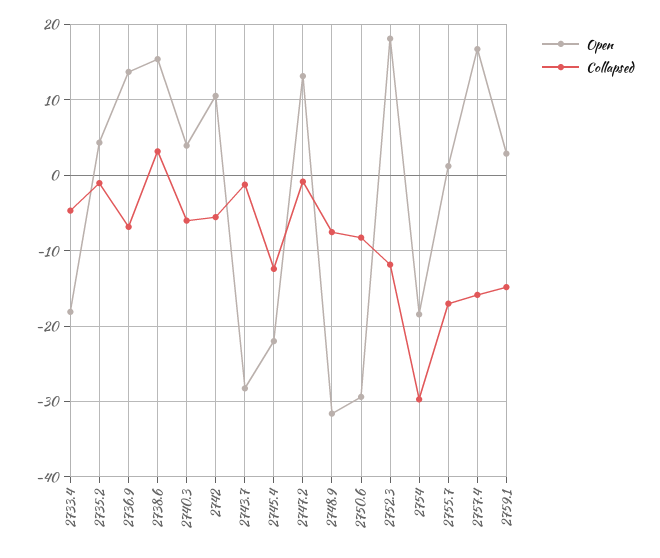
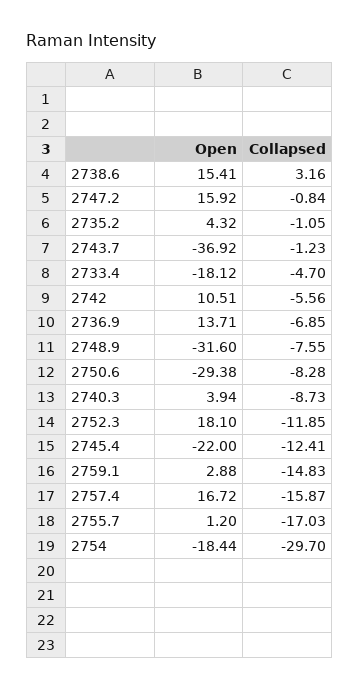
  {
    "Open": {
      "2733.4": -18.12,
      "2735.2": 4.32,
      "2736.9": 13.71,
      "2738.6": 15.41,
      "2740.3": 3.94,
      "2742": 10.51,
-     "2743.7": -28,
+     "2743.7": -36.92,
      "2745.4": -22,
-     "2747.2": 13,
+     "2747.2": 15.92,
      "2748.9": -31.6,
      "2750.6": -29.38,
      "2752.3": 18.1,
      "2754": -18.44,
      "2755.7": 1.2,
      "2757.4": 16.72,
      "2759.1": 2.88
    },
    "Collapsed": {
      "2733.4": -4.7,
      "2735.2": -1.05,
      "2736.9": -6.85,
      "2738.6": 3.16,
-     "2740.3": -6,
+     "2740.3": -8.73,
      "2742": -5.56,
      "2743.7": -1.23,
      "2745.4": -12.41,
      "2747.2": -0.84,
      "2748.9": -7.55,
      "2750.6": -8.28,
      "2752.3": -11.85,
      "2754": -29.7,
      "2755.7": -17.03,
      "2757.4": -15.87,
      "2759.1": -14.83
    }
  }

